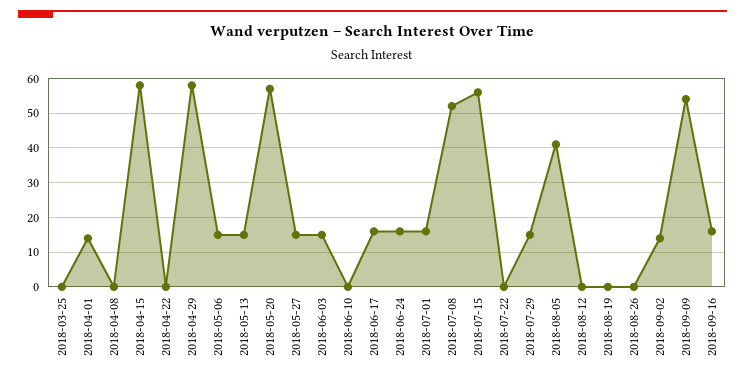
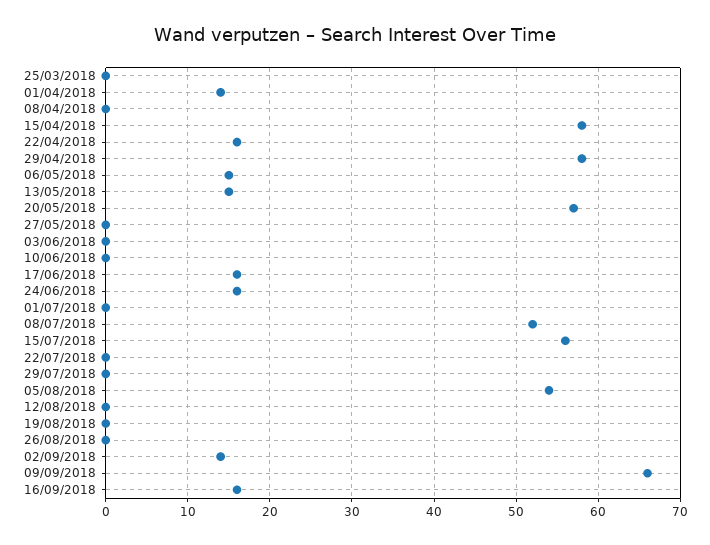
  {
    "2018-03-25": 0,
    "2018-04-01": 14,
    "2018-04-08": 0,
    "2018-04-15": 58,
-   "2018-04-22": 0,
+   "2018-04-22": 16,
    "2018-04-29": 58,
    "2018-05-06": 15,
    "2018-05-13": 15,
    "2018-05-20": 57,
-   "2018-05-27": 15,
+   "2018-05-27": 0,
-   "2018-06-03": 15,
+   "2018-06-03": 0,
    "2018-06-10": 0,
    "2018-06-17": 16,
    "2018-06-24": 16,
-   "2018-07-01": 15,
+   "2018-07-01": 0,
    "2018-07-08": 52,
    "2018-07-15": 56,
    "2018-07-22": 0,
-   "2018-07-29": 15,
+   "2018-07-29": 0,
-   "2018-08-05": 40,
+   "2018-08-05": 54,
    "2018-08-12": 0,
    "2018-08-19": 0,
    "2018-08-26": 0,
    "2018-09-02": 14,
-   "2018-09-09": 55,
+   "2018-09-09": 66,
    "2018-09-16": 16
  }

